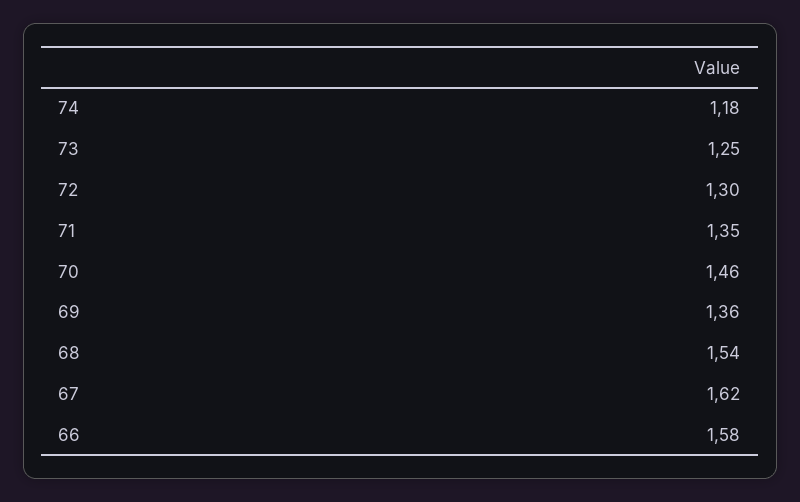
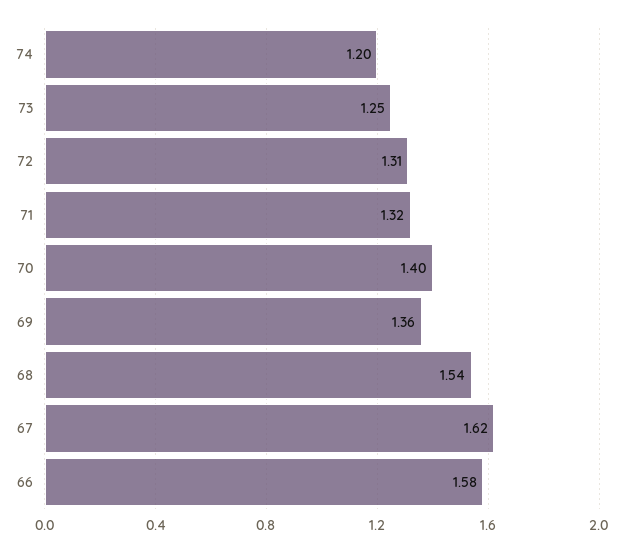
  {
-   "74": 1.18,
+   "74": 1.2,
    "73": 1.25,
-   "72": 1.3,
+   "72": 1.31,
-   "71": 1.35,
+   "71": 1.32,
-   "70": 1.46,
+   "70": 1.4,
    "69": 1.36,
    "68": 1.54,
    "67": 1.62,
    "66": 1.58
  }

